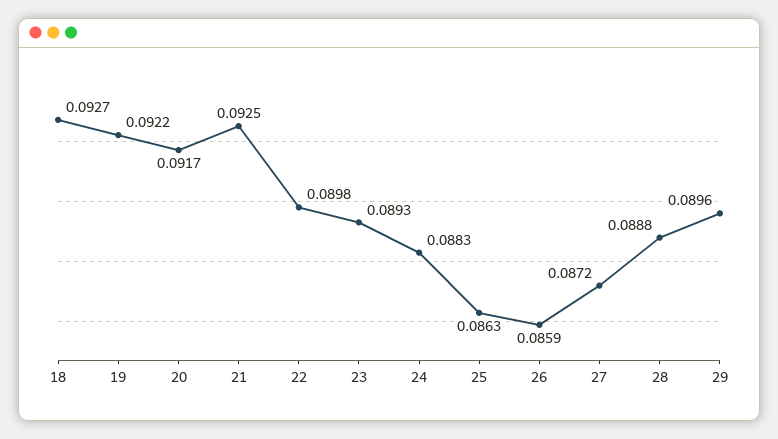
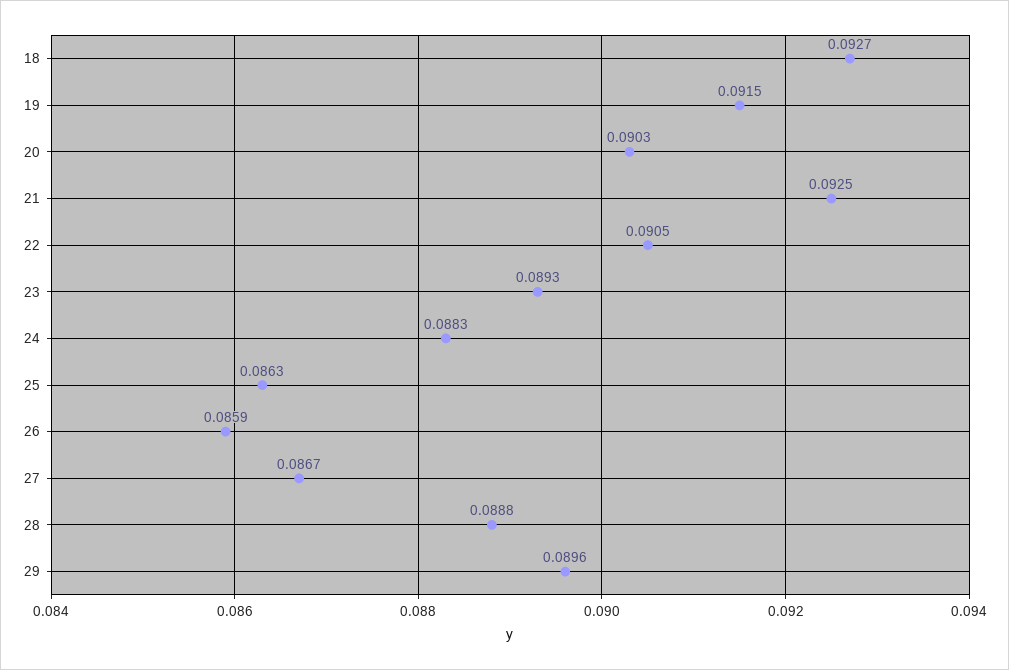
  {
    "18": 0.0927,
-   "19": 0.0922,
+   "19": 0.0915,
-   "20": 0.0917,
+   "20": 0.0903,
    "21": 0.0925,
-   "22": 0.0898,
+   "22": 0.0905,
    "23": 0.0893,
    "24": 0.0883,
    "25": 0.0863,
    "26": 0.0859,
-   "27": 0.0872,
+   "27": 0.0867,
    "28": 0.0888,
    "29": 0.0896
  }

